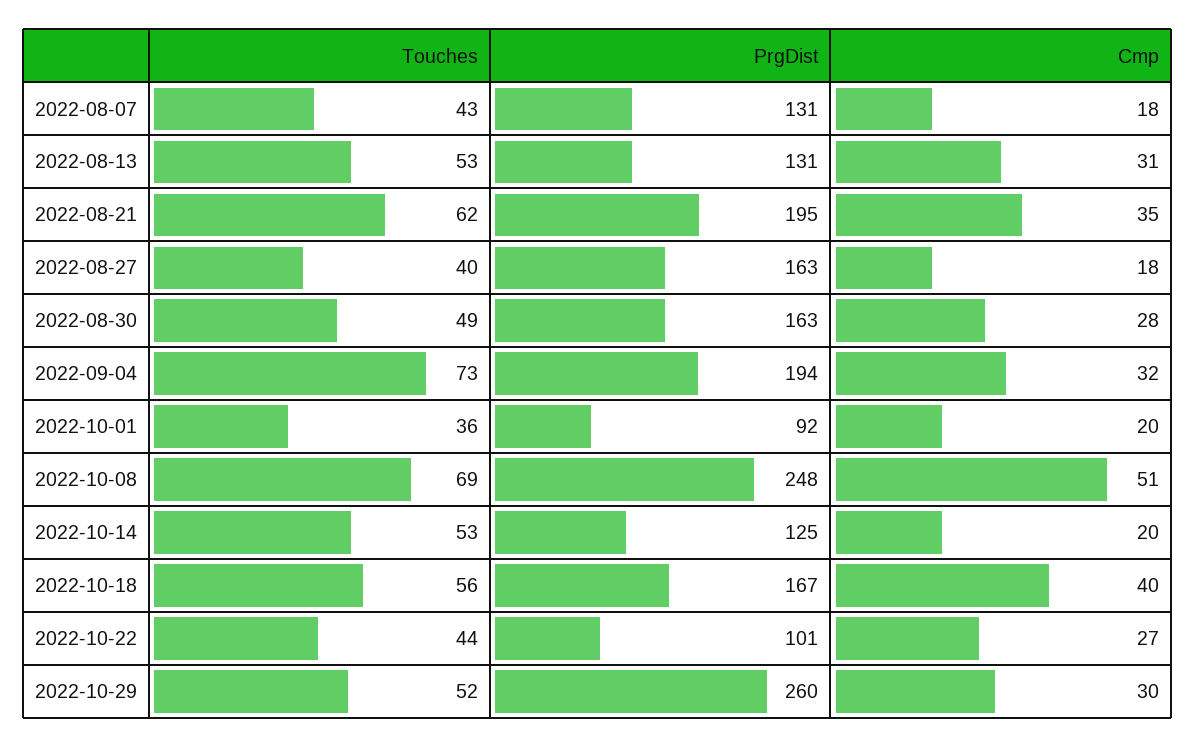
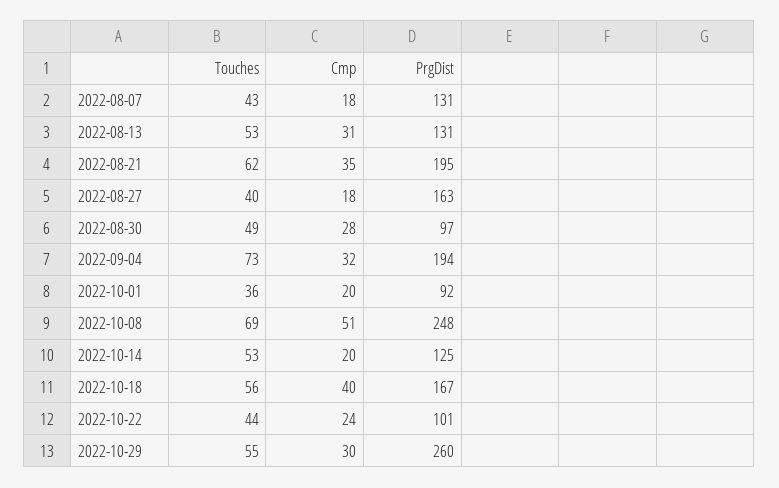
  {
    "Touches": {
      "2022-08-07": 43,
      "2022-08-13": 53,
      "2022-08-21": 62,
      "2022-08-27": 40,
      "2022-08-30": 49,
      "2022-09-04": 73,
      "2022-10-01": 36,
      "2022-10-08": 69,
      "2022-10-14": 53,
      "2022-10-18": 56,
      "2022-10-22": 44,
-     "2022-10-29": 52
+     "2022-10-29": 55
    },
    "PrgDist": {
      "2022-08-07": 131,
      "2022-08-13": 131,
      "2022-08-21": 195,
      "2022-08-27": 163,
-     "2022-08-30": 163,
+     "2022-08-30": 97,
      "2022-09-04": 194,
      "2022-10-01": 92,
      "2022-10-08": 248,
      "2022-10-14": 125,
      "2022-10-18": 167,
      "2022-10-22": 101,
      "2022-10-29": 260
    },
    "Cmp": {
      "2022-08-07": 18,
      "2022-08-13": 31,
      "2022-08-21": 35,
      "2022-08-27": 18,
      "2022-08-30": 28,
      "2022-09-04": 32,
      "2022-10-01": 20,
      "2022-10-08": 51,
      "2022-10-14": 20,
      "2022-10-18": 40,
-     "2022-10-22": 27,
+     "2022-10-22": 24,
      "2022-10-29": 30
    }
  }

